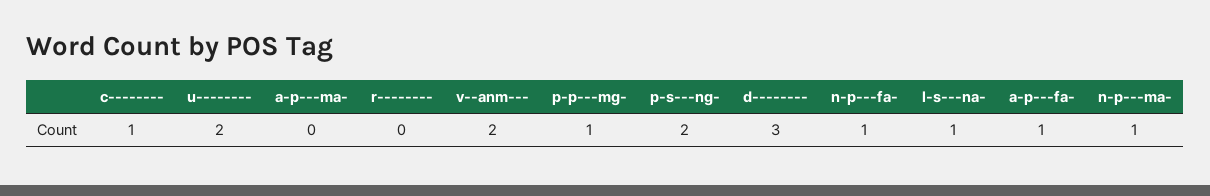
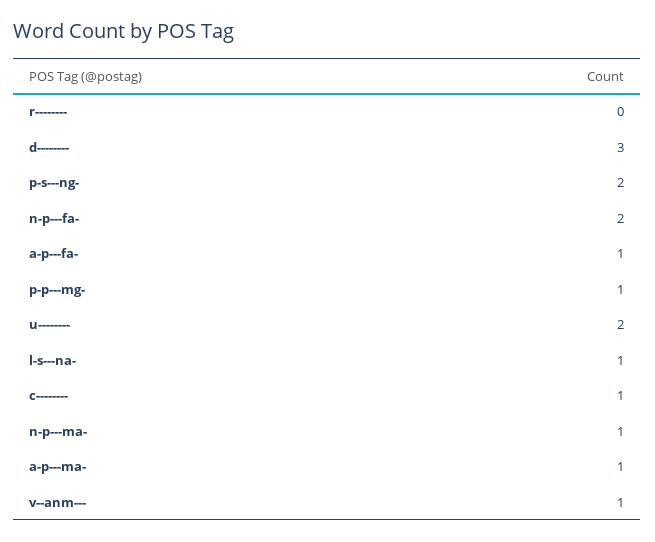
  {
    "c--------": 1,
    "u--------": 2,
-   "a-p---ma-": 0,
+   "a-p---ma-": 1,
    "r--------": 0,
-   "v--anm---": 2,
+   "v--anm---": 1,
    "p-p---mg-": 1,
    "p-s---ng-": 2,
    "d--------": 3,
-   "n-p---fa-": 1,
+   "n-p---fa-": 2,
    "l-s---na-": 1,
    "a-p---fa-": 1,
    "n-p---ma-": 1
  }

